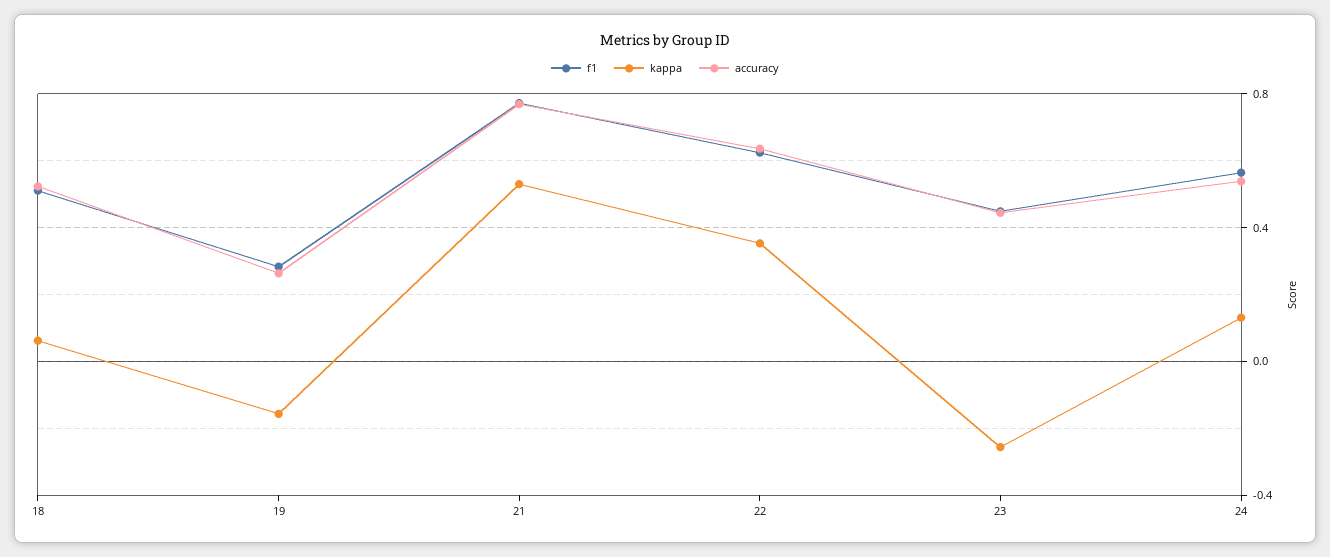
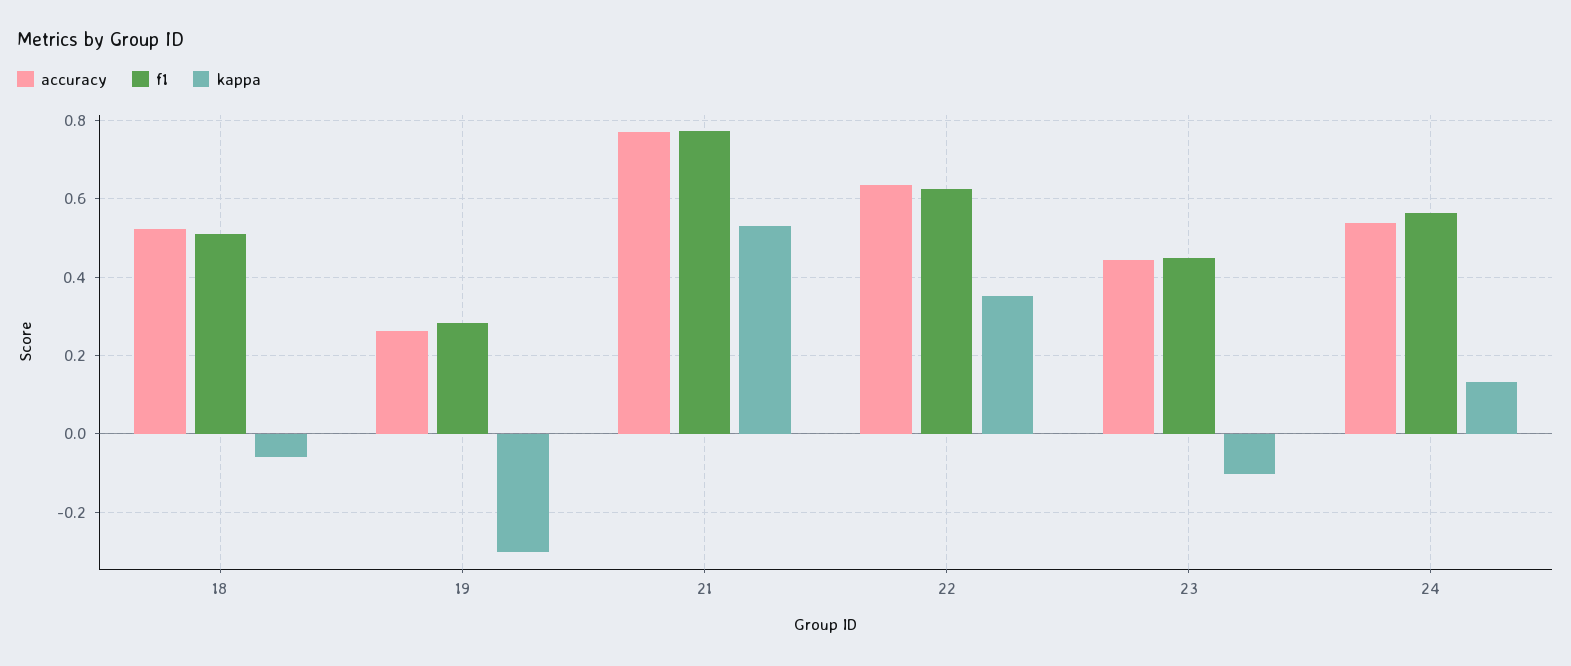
  {
    "f1": {
      "18": 0.52,
      "19": 0.28,
      "21": 0.78,
      "22": 0.62,
      "23": 0.44,
      "24": 0.56
    },
    "kappa": {
-     "18": 0.05,
+     "18": -0.06,
-     "19": -0.15,
+     "19": -0.3,
      "21": 0.54,
      "22": 0.36,
-     "23": -0.25,
+     "23": -0.1,
      "24": 0.14
    },
    "accuracy": {
      "18": 0.52,
      "19": 0.26,
      "21": 0.76,
      "22": 0.64,
      "23": 0.44,
      "24": 0.54
    }
  }

